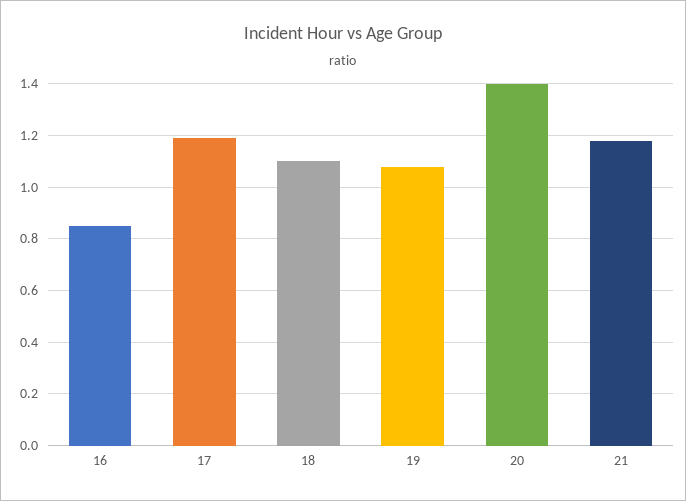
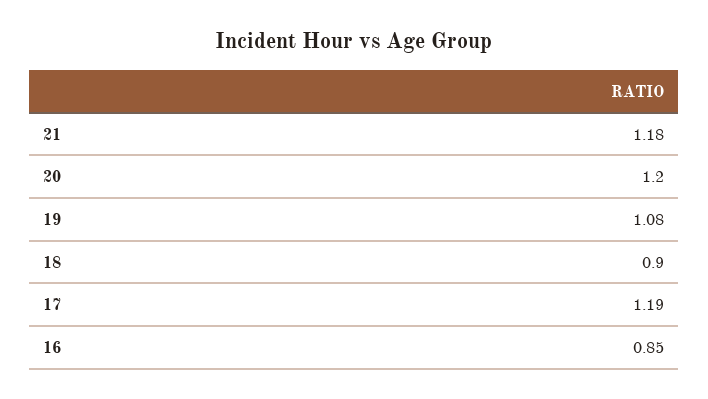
  {
    "16": 0.85,
    "17": 1.19,
-   "18": 1.1,
+   "18": 0.9,
    "19": 1.08,
-   "20": 1.4,
+   "20": 1.2,
    "21": 1.18
  }

